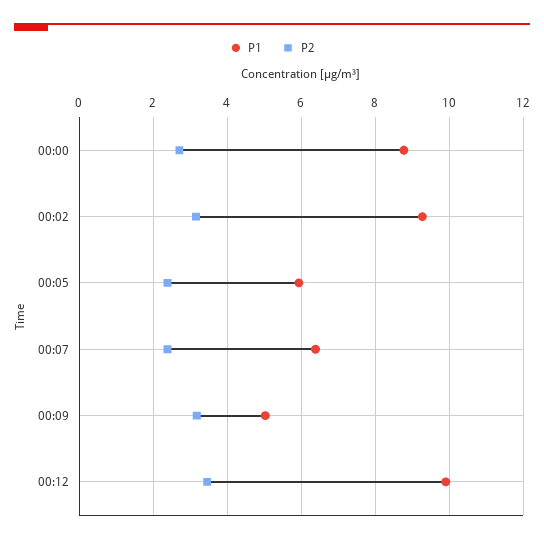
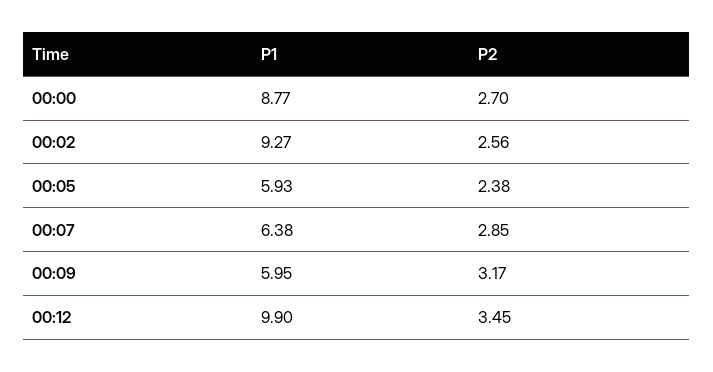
  {
    "P1": {
      "00:00": 8.77,
      "00:02": 9.27,
      "00:05": 5.93,
      "00:07": 6.38,
-     "00:09": 5,
+     "00:09": 5.95,
      "00:12": 9.9
    },
    "P2": {
      "00:00": 2.7,
-     "00:02": 3.2,
+     "00:02": 2.56,
      "00:05": 2.38,
-     "00:07": 2.4,
+     "00:07": 2.85,
      "00:09": 3.17,
      "00:12": 3.45
    }
  }

